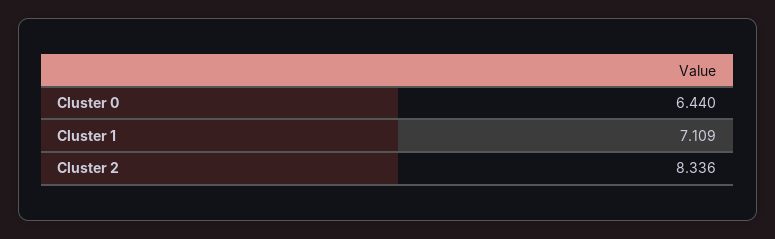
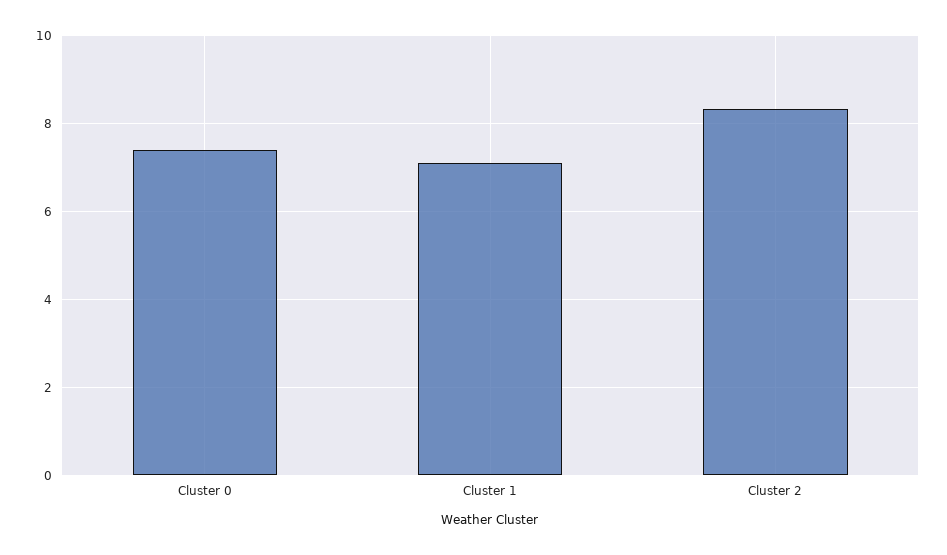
  {
-   "Cluster 0": 6.44,
+   "Cluster 0": 7.4,
    "Cluster 1": 7.109,
    "Cluster 2": 8.336
  }

